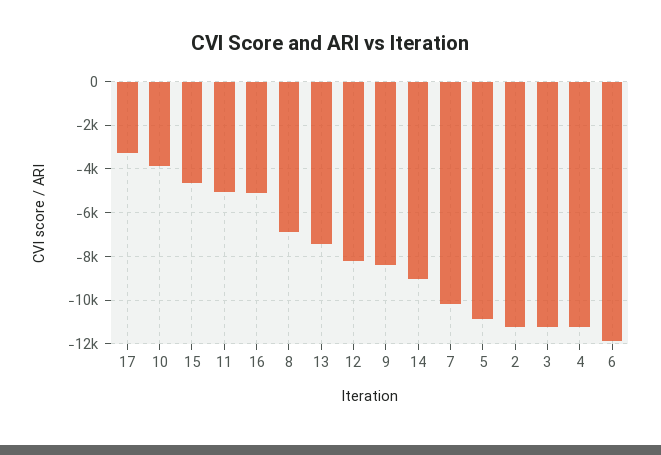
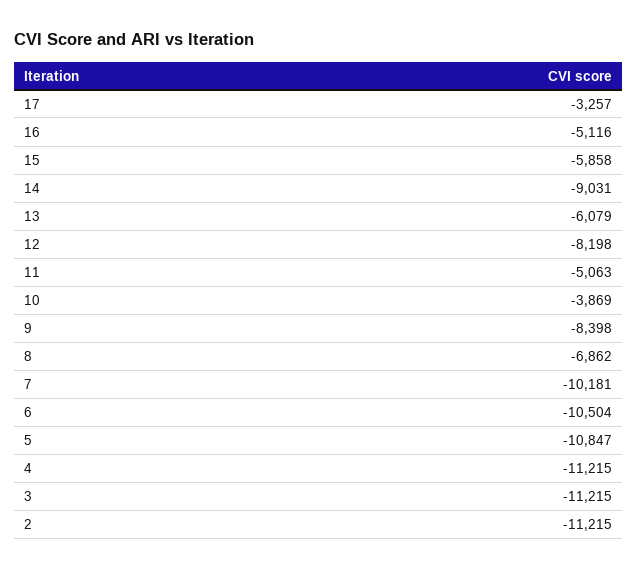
  {
    "17": -3257,
    "10": -3869,
-   "15": -4500,
+   "15": -5858,
    "11": -5063,
    "16": -5116,
    "8": -6862,
-   "13": -7500,
+   "13": -6079,
    "12": -8198,
    "9": -8398,
    "14": -9031,
    "7": -10181,
    "5": -10847,
    "2": -11215,
    "3": -11215,
    "4": -11215,
-   "6": -12000
+   "6": -10504
  }

